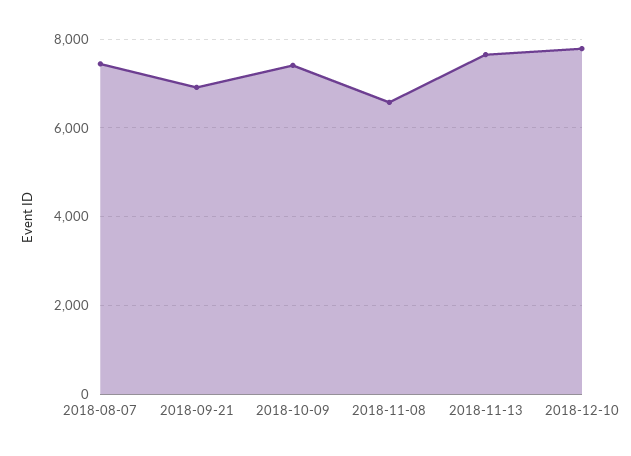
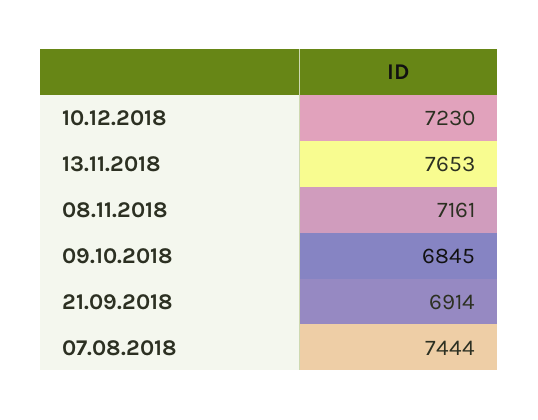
  {
    "2018-08-07": 7444,
    "2018-09-21": 6914,
-   "2018-10-09": 7400,
+   "2018-10-09": 6845,
-   "2018-11-08": 6600,
+   "2018-11-08": 7161,
    "2018-11-13": 7653,
-   "2018-12-10": 7800
+   "2018-12-10": 7230
  }

